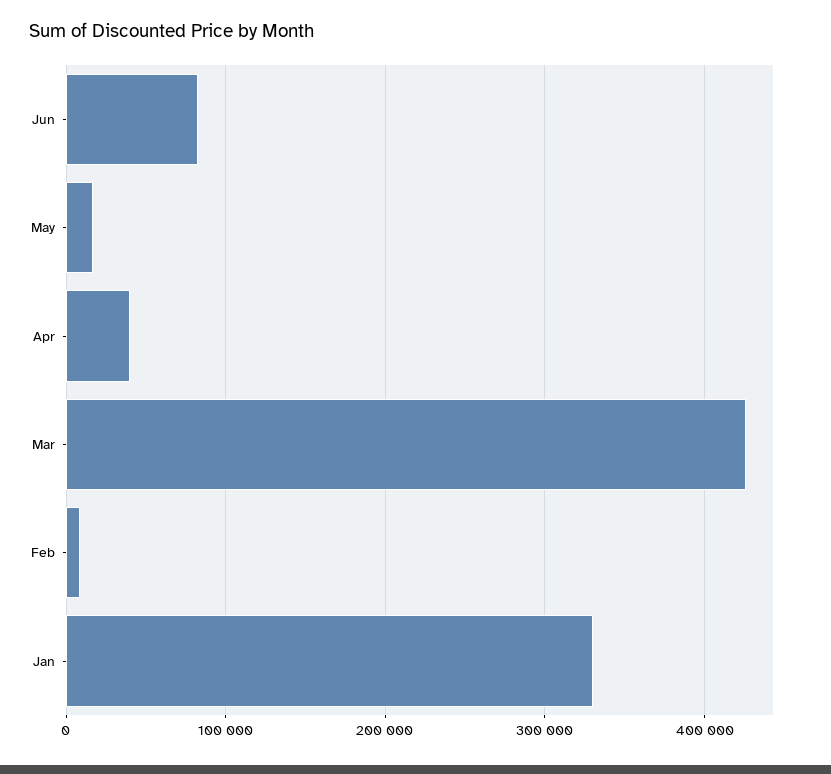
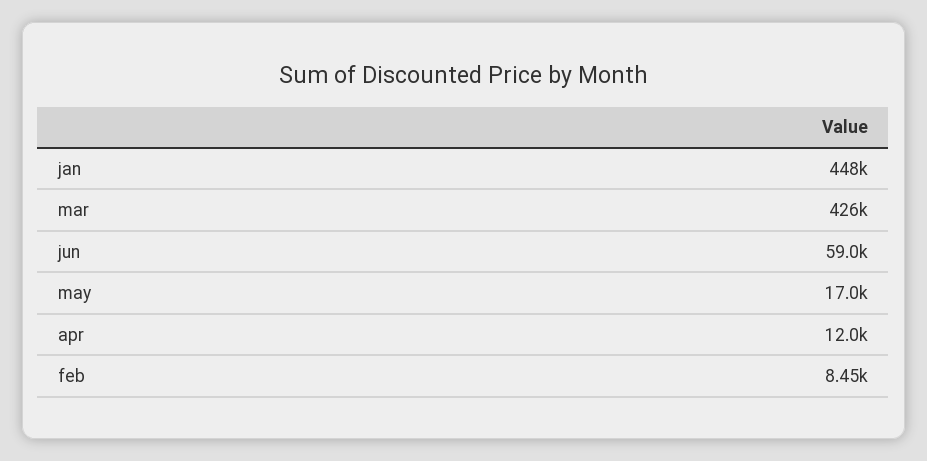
  {
-   "Jun": 80000,
+   "Jun": 59000,
    "May": 17000,
-   "Apr": 40000,
+   "Apr": 12000,
    "Mar": 426000,
    "Feb": 8450,
-   "Jan": 330000
+   "Jan": 448000
  }

